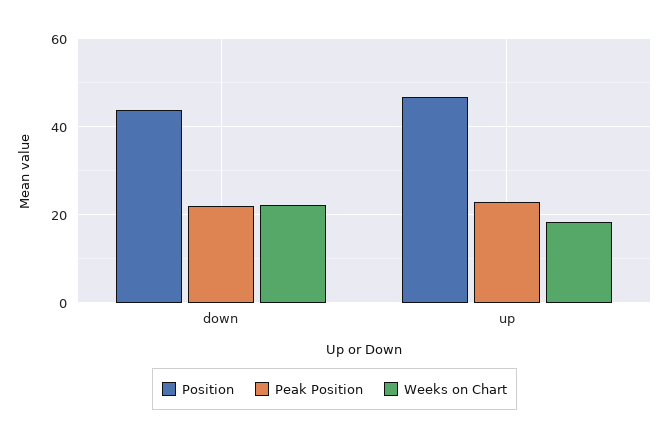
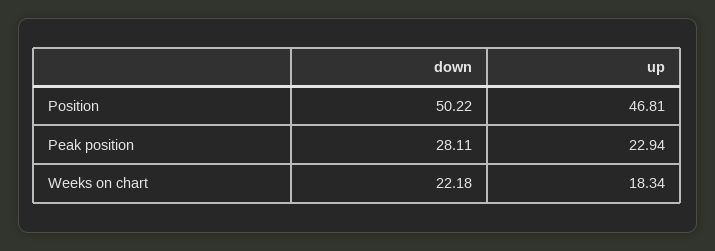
  {
    "Position": {
-     "down": 44,
+     "down": 50.22,
      "up": 46.81
    },
    "Peak Position": {
-     "down": 22,
+     "down": 28.11,
      "up": 22.94
    },
    "Weeks on Chart": {
      "down": 22.18,
      "up": 18.34
    }
  }

